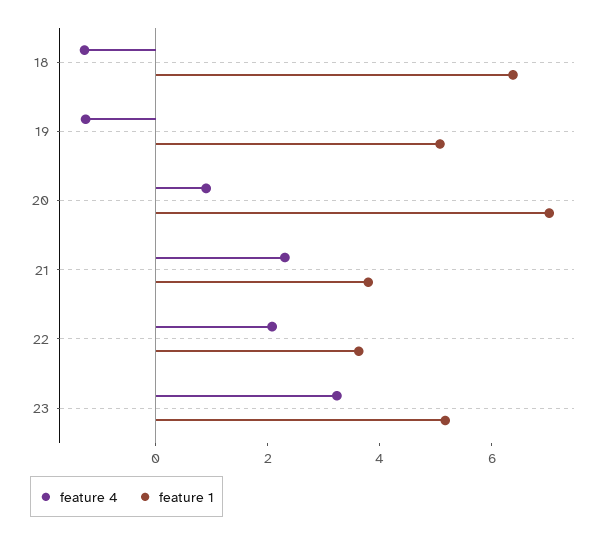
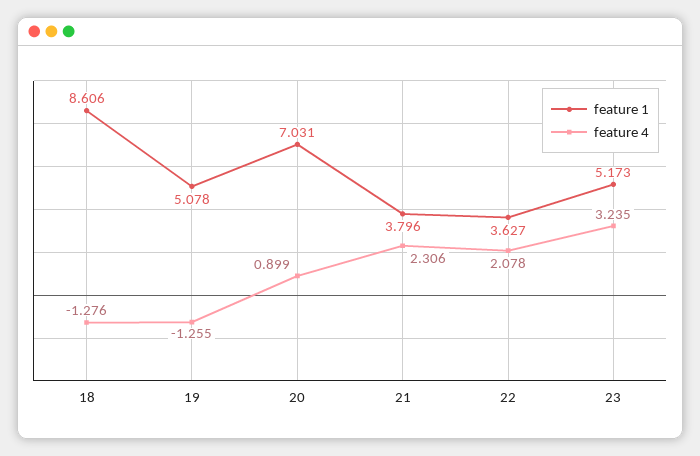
  {
    "feature 4": {
      "18": -1.276,
      "19": -1.255,
      "20": 0.899,
      "21": 2.306,
      "22": 2.078,
      "23": 3.235
    },
    "feature 1": {
-     "18": 6.5,
+     "18": 8.606,
      "19": 5.078,
      "20": 7.031,
      "21": 3.796,
      "22": 3.627,
      "23": 5.173
    }
  }

